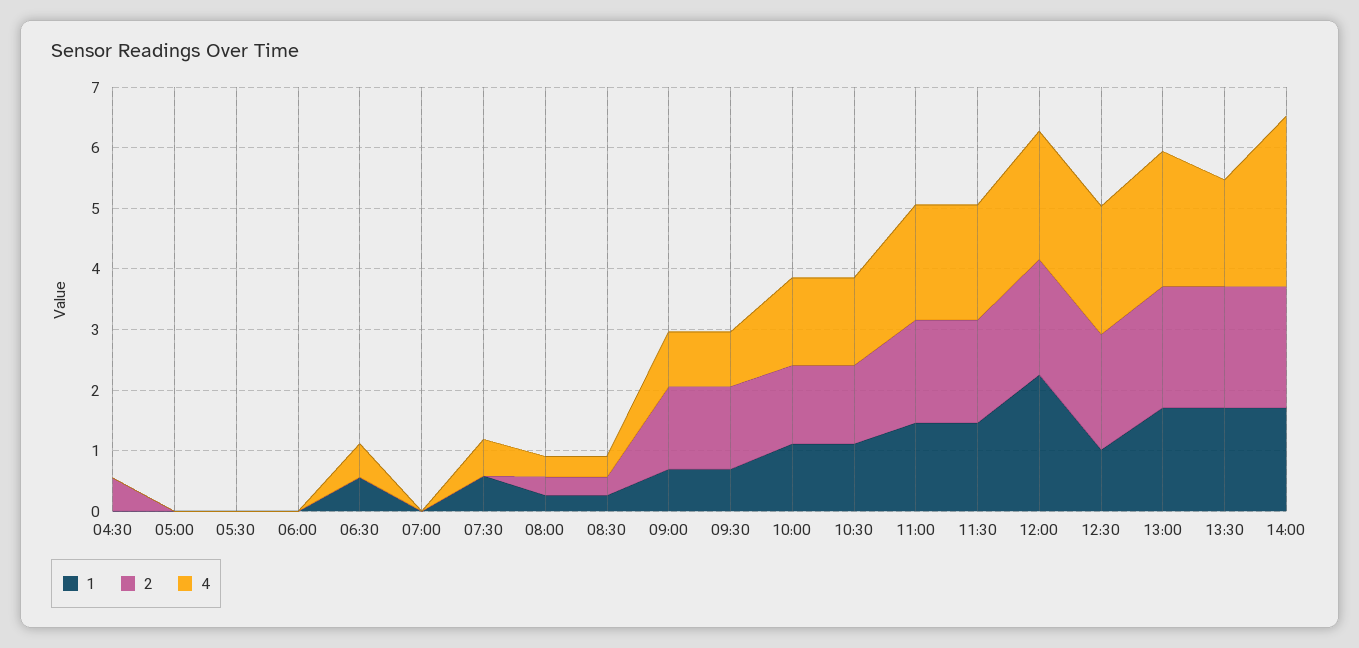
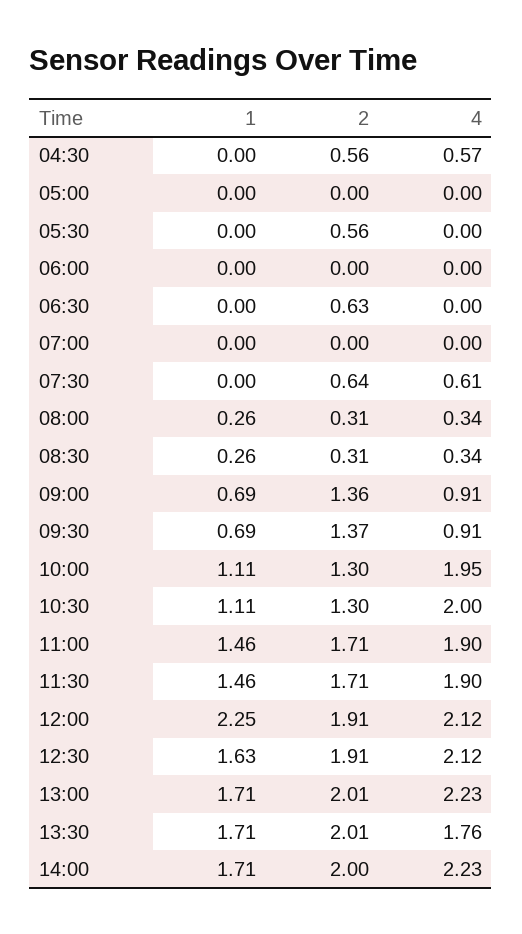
  {
    "1": {
      "04:30": 0,
      "05:00": 0,
      "05:30": 0,
      "06:00": 0,
-     "06:30": 0.6,
+     "06:30": 0,
      "07:00": 0,
-     "07:30": 0.6,
+     "07:30": 0,
      "08:00": 0.26,
      "08:30": 0.26,
      "09:00": 0.69,
      "09:30": 0.69,
      "10:00": 1.11,
      "10:30": 1.11,
      "11:00": 1.46,
      "11:30": 1.46,
      "12:00": 2.25,
-     "12:30": 1,
+     "12:30": 1.63,
      "13:00": 1.71,
      "13:30": 1.71,
      "14:00": 1.71
    },
    "2": {
      "04:30": 0.56,
      "05:00": 0,
-     "05:30": 0,
+     "05:30": 0.56,
      "06:00": 0,
-     "06:30": 0,
+     "06:30": 0.63,
      "07:00": 0,
-     "07:30": 0,
+     "07:30": 0.64,
      "08:00": 0.31,
      "08:30": 0.31,
      "09:00": 1.36,
      "09:30": 1.37,
      "10:00": 1.3,
      "10:30": 1.3,
      "11:00": 1.71,
      "11:30": 1.71,
      "12:00": 1.91,
      "12:30": 1.91,
      "13:00": 2.01,
      "13:30": 2.01,
      "14:00": 2
    },
    "4": {
-     "04:30": 0,
+     "04:30": 0.57,
      "05:00": 0,
      "05:30": 0,
      "06:00": 0,
-     "06:30": 0.6,
+     "06:30": 0,
      "07:00": 0,
      "07:30": 0.61,
      "08:00": 0.34,
      "08:30": 0.34,
      "09:00": 0.91,
      "09:30": 0.91,
-     "10:00": 1.4,
+     "10:00": 1.95,
-     "10:30": 1.4,
+     "10:30": 2,
      "11:00": 1.9,
      "11:30": 1.9,
      "12:00": 2.12,
      "12:30": 2.12,
      "13:00": 2.23,
      "13:30": 1.76,
-     "14:00": 2.8
+     "14:00": 2.23
    }
  }

